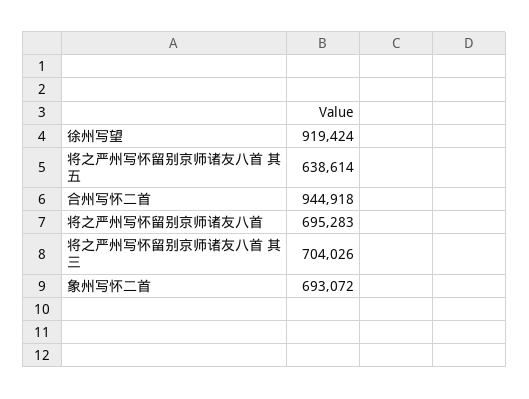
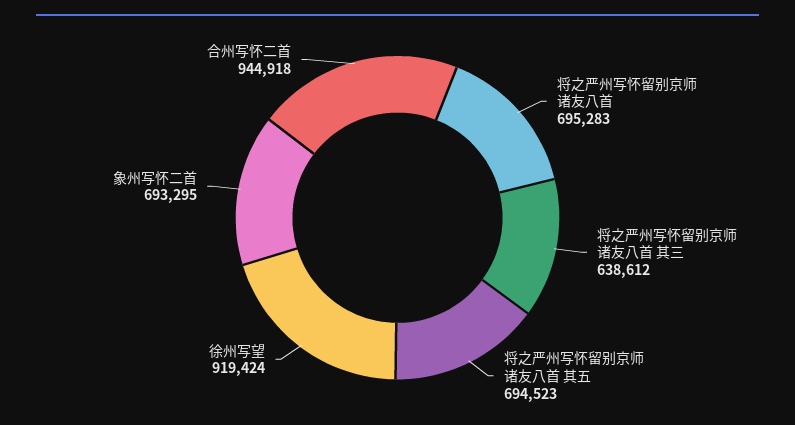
  {
    "徐州写望": 919424,
-   "将之严州写怀留别京师诸友八首 其五": 638614,
+   "将之严州写怀留别京师诸友八首 其五": 694523,
    "合州写怀二首": 944918,
    "将之严州写怀留别京师诸友八首": 695283,
-   "将之严州写怀留别京师诸友八首 其三": 704026,
+   "将之严州写怀留别京师诸友八首 其三": 638612,
-   "象州写怀二首": 693072
+   "象州写怀二首": 693295
  }

